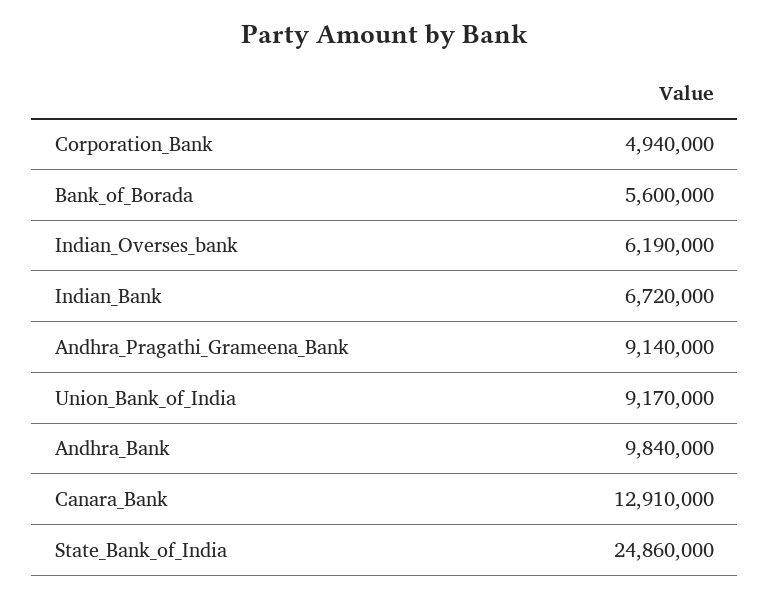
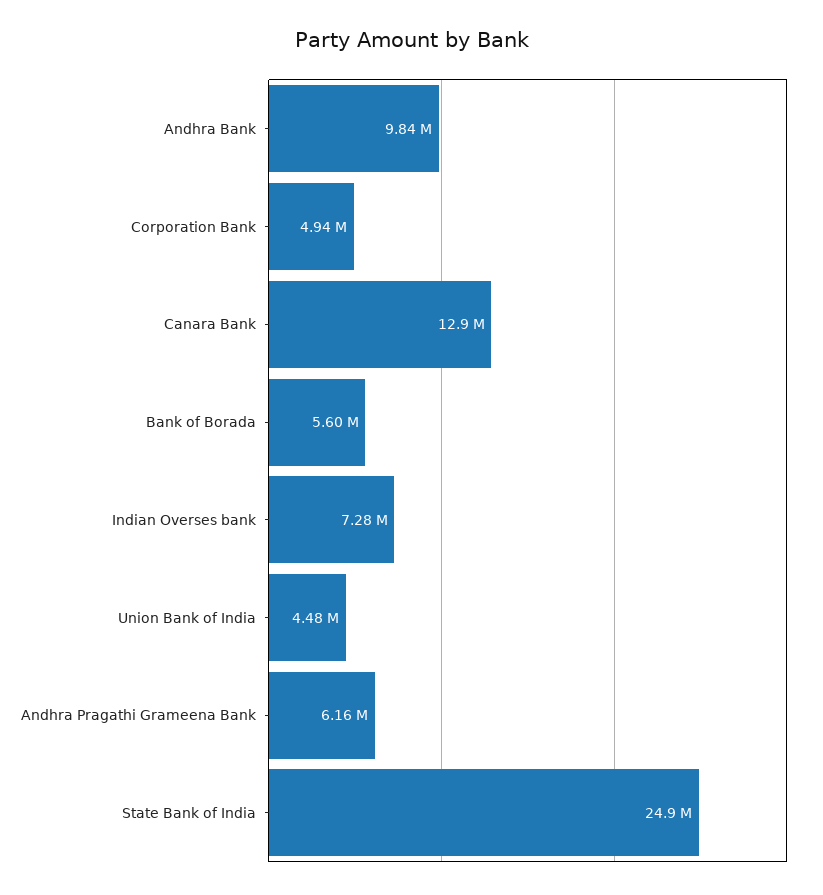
  {
    "Corporation_Bank": 4940000,
    "Bank_of_Borada": 5600000,
-   "Indian_Overses_bank": 6190000,
+   "Indian_Overses_bank": 7280000,
-   "Indian_Bank": 6720000,
-   "Andhra_Pragathi_Grameena_Bank": 9140000,
+   "Andhra_Pragathi_Grameena_Bank": 6160000,
-   "Union_Bank_of_India": 9170000,
+   "Union_Bank_of_India": 4480000,
    "Andhra_Bank": 9840000,
    "Canara_Bank": 12910000,
    "State_Bank_of_India": 24860000
  }

